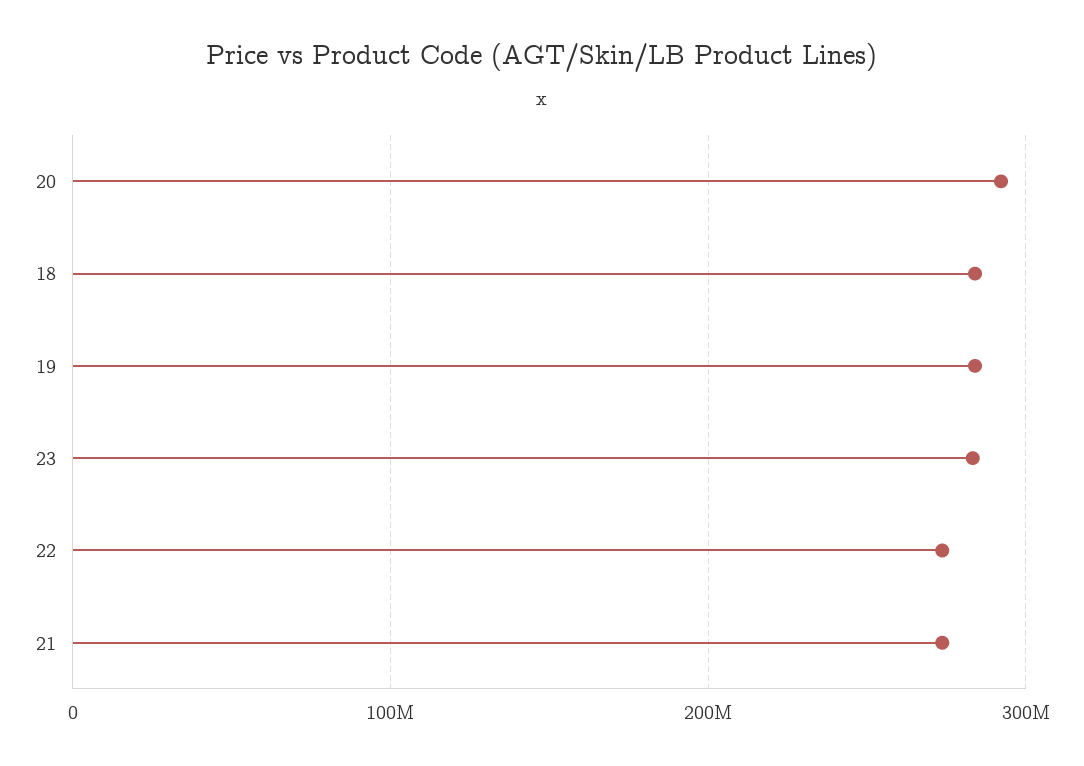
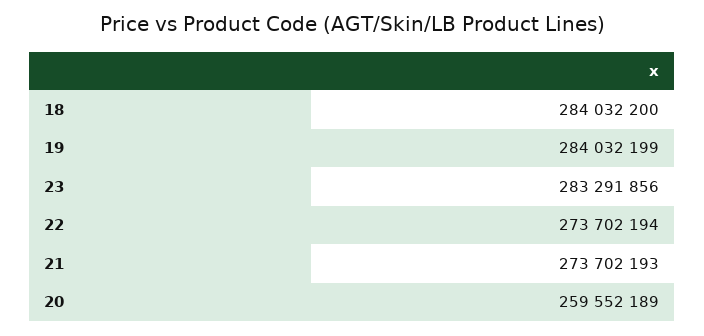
  {
-   "20": 290000000,
+   "20": 259552189,
    "18": 284032200,
    "19": 284032199,
    "23": 283291856,
    "22": 273702194,
    "21": 273702193
  }

